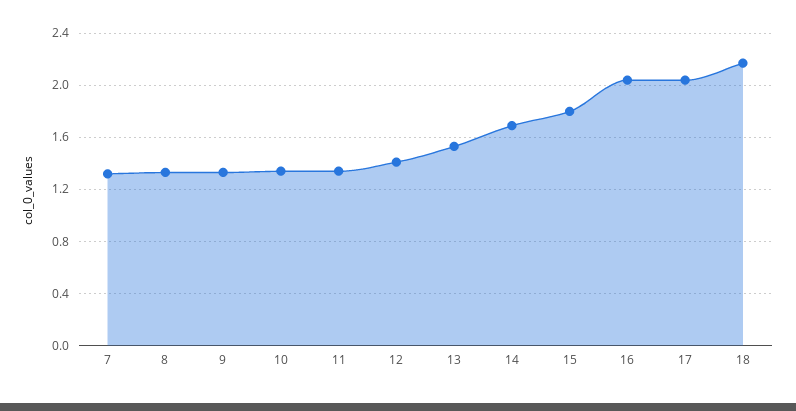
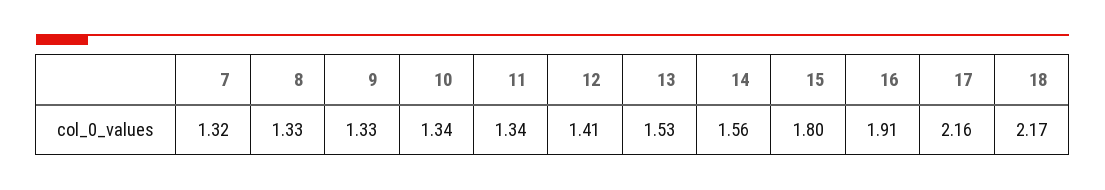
  {
    "7": 1.32,
    "8": 1.33,
    "9": 1.33,
    "10": 1.34,
    "11": 1.34,
    "12": 1.41,
    "13": 1.53,
-   "14": 1.7,
+   "14": 1.56,
    "15": 1.8,
-   "16": 2.05,
+   "16": 1.91,
-   "17": 2.05,
+   "17": 2.16,
    "18": 2.17
  }

